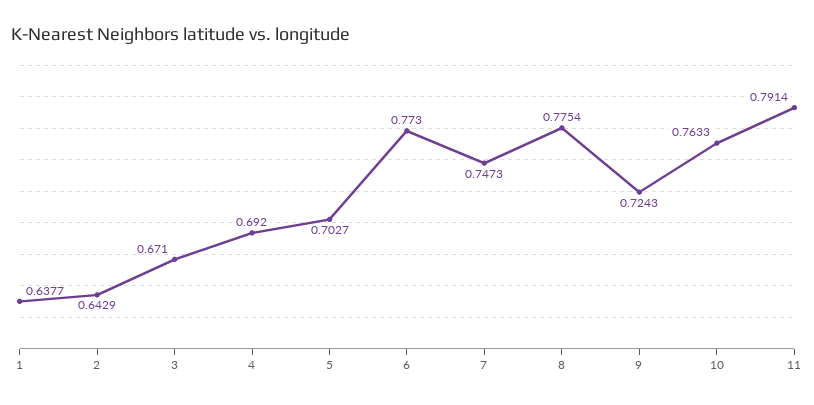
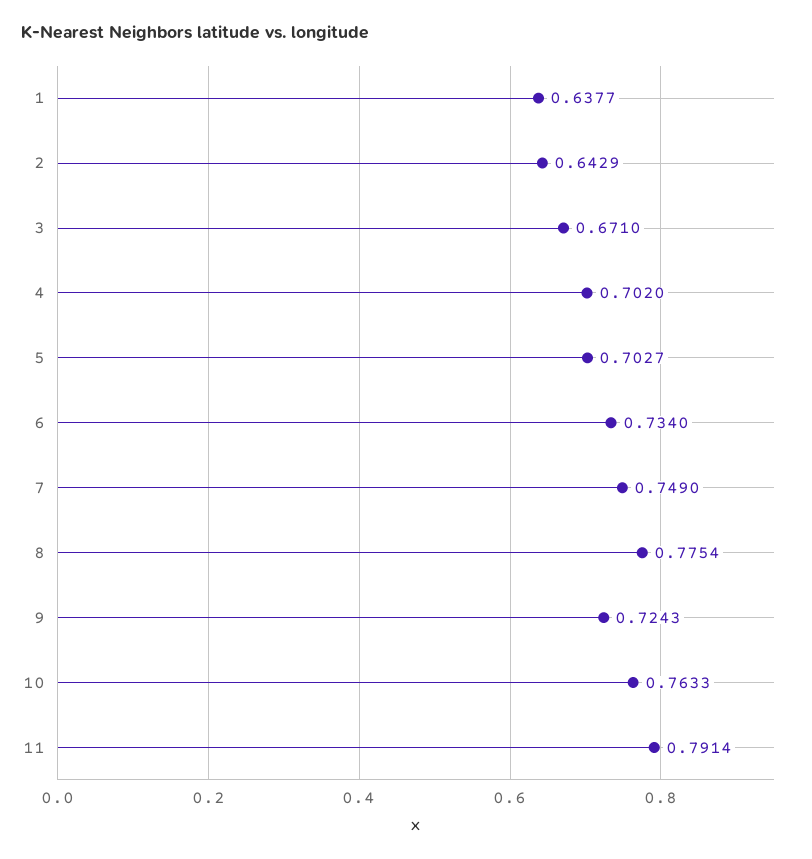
  {
    "1": 0.6377,
    "2": 0.6429,
    "3": 0.671,
-   "4": 0.692,
+   "4": 0.702,
    "5": 0.7027,
-   "6": 0.773,
+   "6": 0.734,
-   "7": 0.7473,
+   "7": 0.749,
    "8": 0.7754,
    "9": 0.7243,
    "10": 0.7633,
    "11": 0.7914
  }

